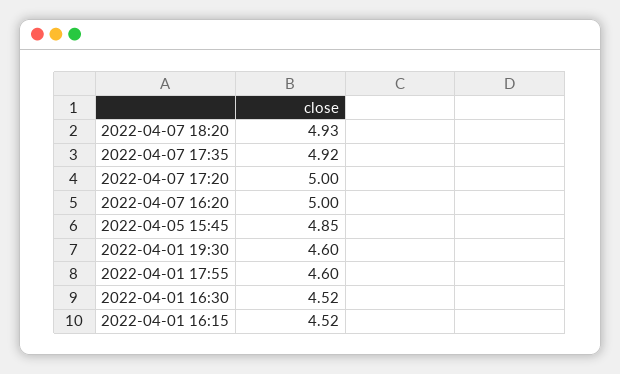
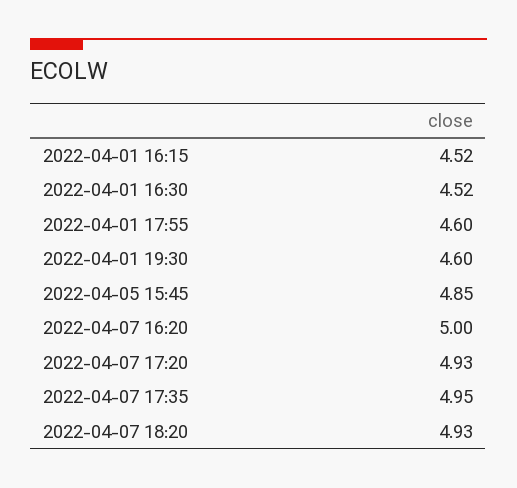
  {
    "2022-04-07 18:20": 4.93,
-   "2022-04-07 17:35": 4.92,
+   "2022-04-07 17:35": 4.95,
-   "2022-04-07 17:20": 5,
+   "2022-04-07 17:20": 4.93,
    "2022-04-07 16:20": 5,
    "2022-04-05 15:45": 4.85,
    "2022-04-01 19:30": 4.6,
    "2022-04-01 17:55": 4.6,
    "2022-04-01 16:30": 4.52,
    "2022-04-01 16:15": 4.52
  }

